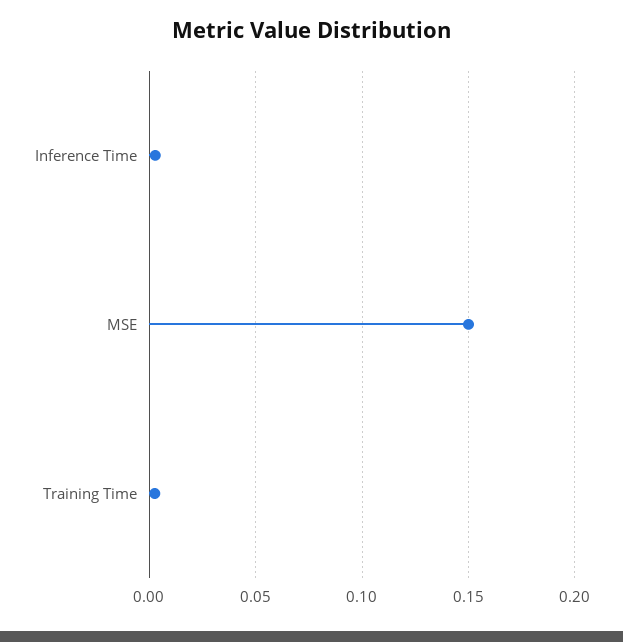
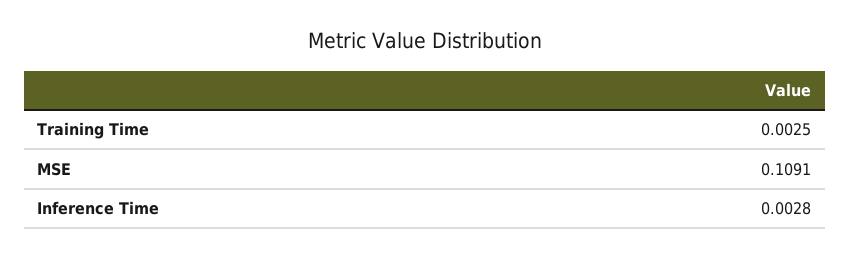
  {
    "Inference Time": 0.0028,
-   "MSE": 0.15,
+   "MSE": 0.1091,
    "Training Time": 0.0025
  }

